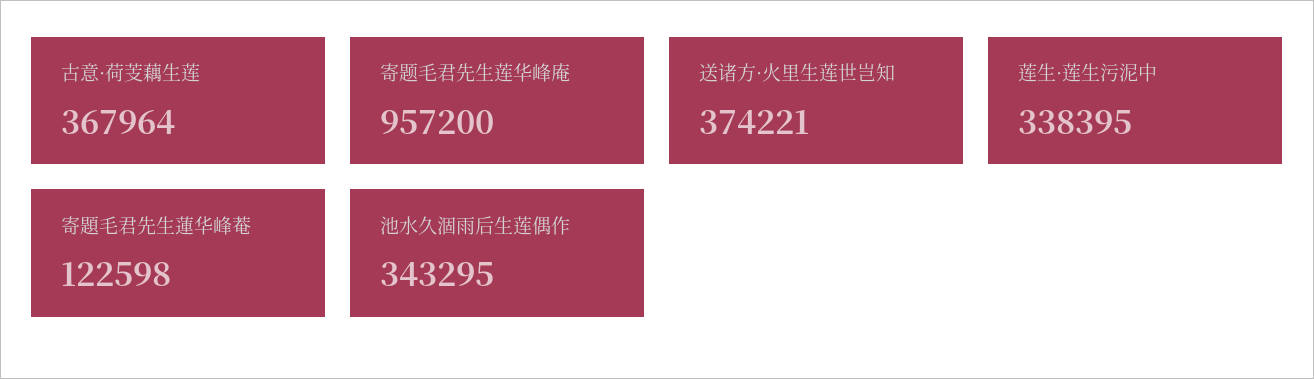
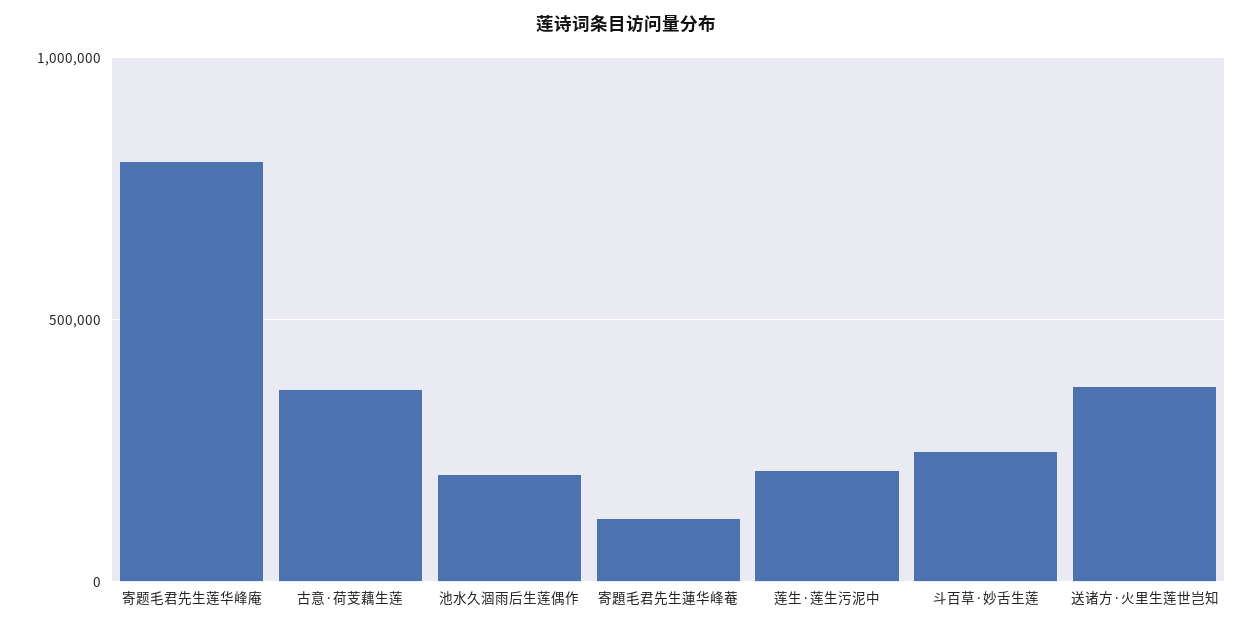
  {
    "古意·荷芰藕生莲": 367964,
-   "寄题毛君先生莲华峰庵": 957200,
+   "寄题毛君先生莲华峰庵": 800000,
    "送诸方·火里生莲世岂知": 374221,
-   "莲生·莲生污泥中": 338395,
+   "莲生·莲生污泥中": 200000,
    "寄題毛君先生蓮华峰菴": 122598,
-   "池水久涸雨后生莲偶作": 343295
+   "池水久涸雨后生莲偶作": 200000,
+   "斗百草·妙舌生莲": 250000
  }

